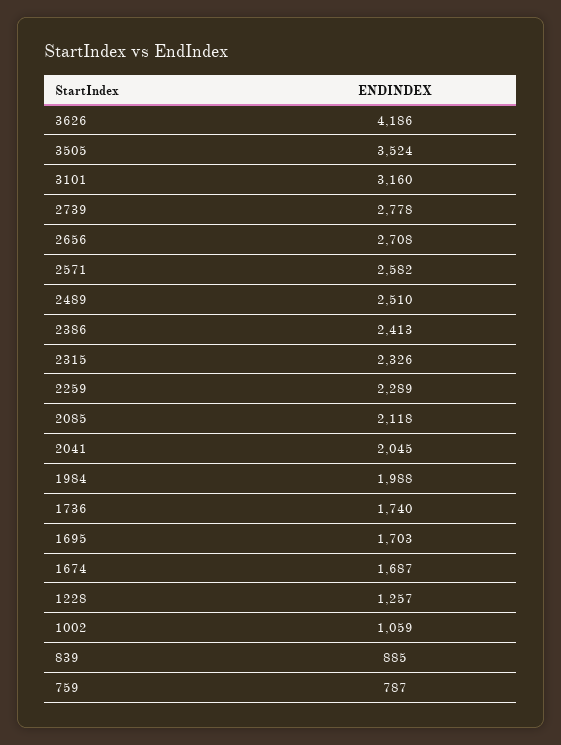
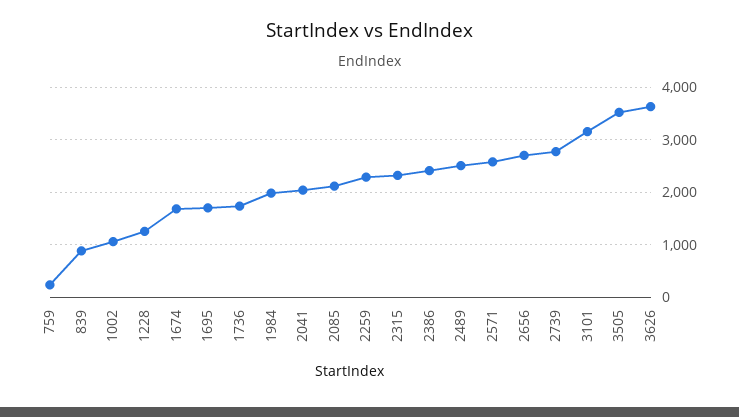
  {
-   "3626": 4186,
+   "3626": 3600,
    "3505": 3524,
    "3101": 3160,
    "2739": 2778,
    "2656": 2708,
    "2571": 2582,
    "2489": 2510,
    "2386": 2413,
    "2315": 2326,
    "2259": 2289,
    "2085": 2118,
    "2041": 2045,
    "1984": 1988,
    "1736": 1740,
    "1695": 1703,
    "1674": 1687,
    "1228": 1257,
    "1002": 1059,
    "839": 885,
-   "759": 787
+   "759": 200
  }

